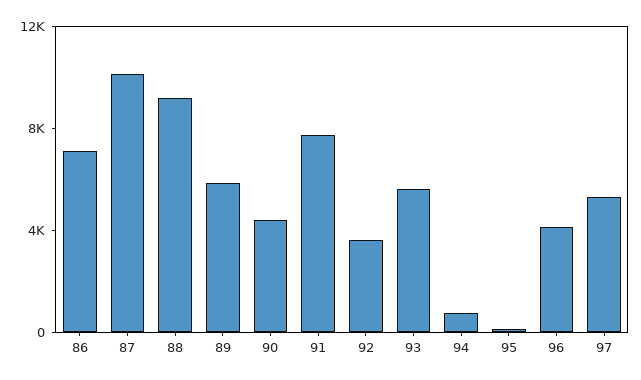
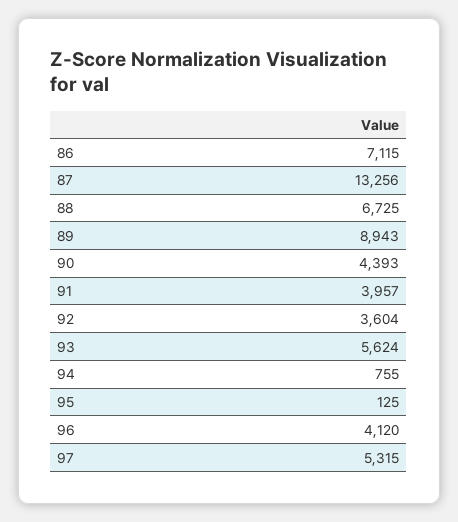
  {
    "86": 7115,
-   "87": 10000,
+   "87": 13256,
-   "88": 9000,
+   "88": 6725,
-   "89": 6000,
+   "89": 8943,
    "90": 4393,
-   "91": 8000,
+   "91": 3957,
    "92": 3604,
    "93": 5624,
    "94": 755,
    "95": 125,
    "96": 4120,
    "97": 5315
  }

